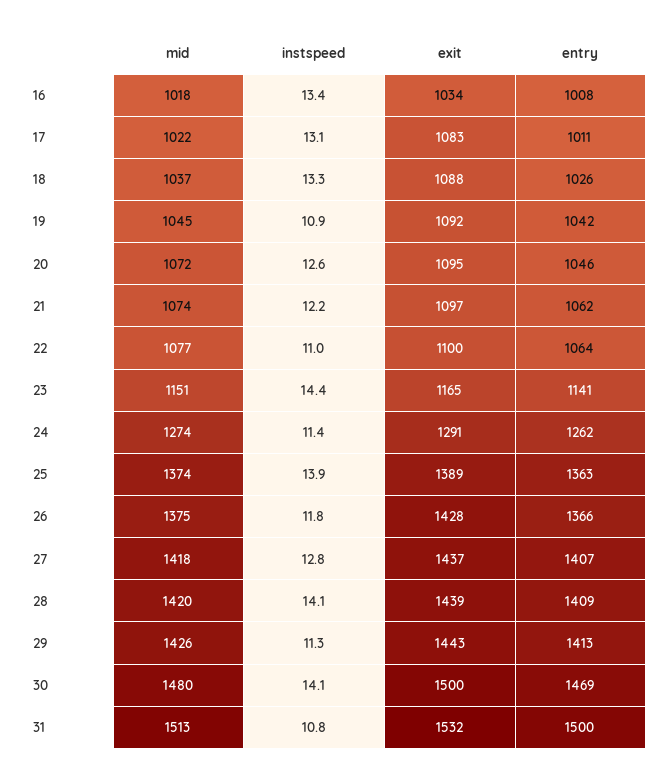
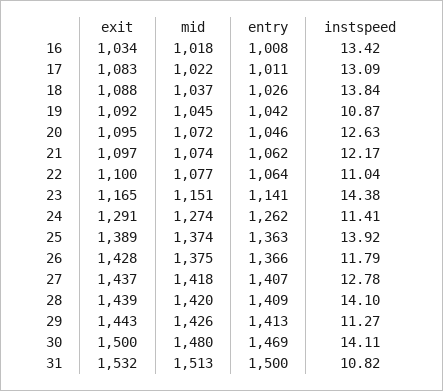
  {
    "mid": {
      "16": 1018,
      "17": 1022,
      "18": 1037,
      "19": 1045,
      "20": 1072,
      "21": 1074,
      "22": 1077,
      "23": 1151,
      "24": 1274,
      "25": 1374,
      "26": 1375,
      "27": 1418,
      "28": 1420,
      "29": 1426,
      "30": 1480,
      "31": 1513
    },
    "instspeed": {
      "16": 13.42,
      "17": 13.09,
-     "18": 13.3,
+     "18": 13.84,
      "19": 10.87,
      "20": 12.63,
      "21": 12.17,
      "22": 11.04,
      "23": 14.38,
      "24": 11.41,
      "25": 13.92,
      "26": 11.79,
      "27": 12.78,
      "28": 14.1,
      "29": 11.27,
      "30": 14.11,
      "31": 10.82
    },
    "exit": {
      "16": 1034,
      "17": 1083,
      "18": 1088,
      "19": 1092,
      "20": 1095,
      "21": 1097,
      "22": 1100,
      "23": 1165,
      "24": 1291,
      "25": 1389,
      "26": 1428,
      "27": 1437,
      "28": 1439,
      "29": 1443,
      "30": 1500,
      "31": 1532
    },
    "entry": {
      "16": 1008,
      "17": 1011,
      "18": 1026,
      "19": 1042,
      "20": 1046,
      "21": 1062,
      "22": 1064,
      "23": 1141,
      "24": 1262,
      "25": 1363,
      "26": 1366,
      "27": 1407,
      "28": 1409,
      "29": 1413,
      "30": 1469,
      "31": 1500
    }
  }

